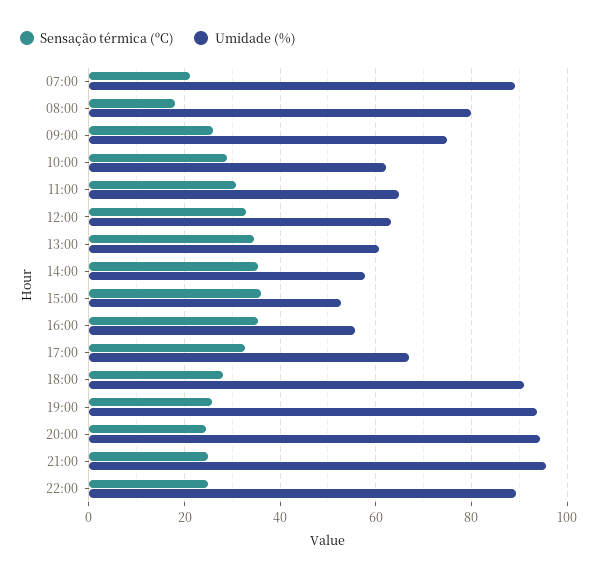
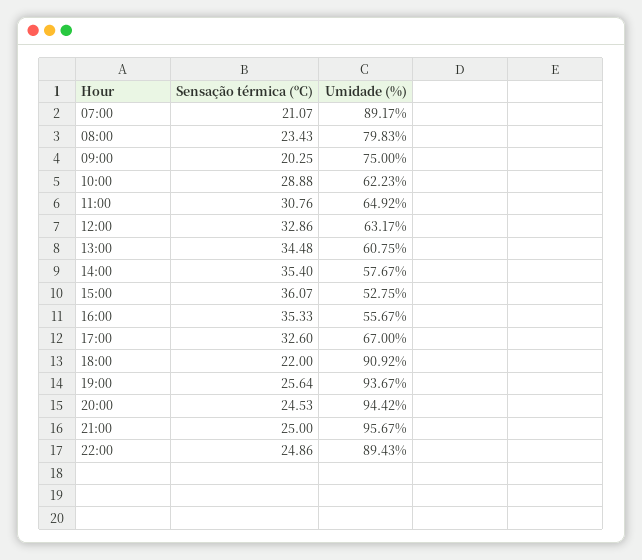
  {
    "Sensação térmica (ºC)": {
      "07:00": 21.07,
-     "08:00": 18,
+     "08:00": 23.43,
-     "09:00": 26,
+     "09:00": 20.25,
      "10:00": 28.88,
      "11:00": 30.76,
      "12:00": 32.86,
      "13:00": 34.48,
      "14:00": 35.4,
      "15:00": 36.07,
      "16:00": 35.33,
      "17:00": 32.6,
-     "18:00": 28,
+     "18:00": 22,
      "19:00": 25.64,
      "20:00": 24.53,
      "21:00": 25,
      "22:00": 24.86
    },
    "Umidade (%)": {
      "07:00": 89.17,
      "08:00": 79.83,
      "09:00": 75,
      "10:00": 62.23,
      "11:00": 64.92,
      "12:00": 63.17,
      "13:00": 60.75,
      "14:00": 57.67,
      "15:00": 52.75,
      "16:00": 55.67,
      "17:00": 67,
      "18:00": 90.92,
      "19:00": 93.67,
      "20:00": 94.42,
      "21:00": 95.67,
      "22:00": 89.43
    }
  }

